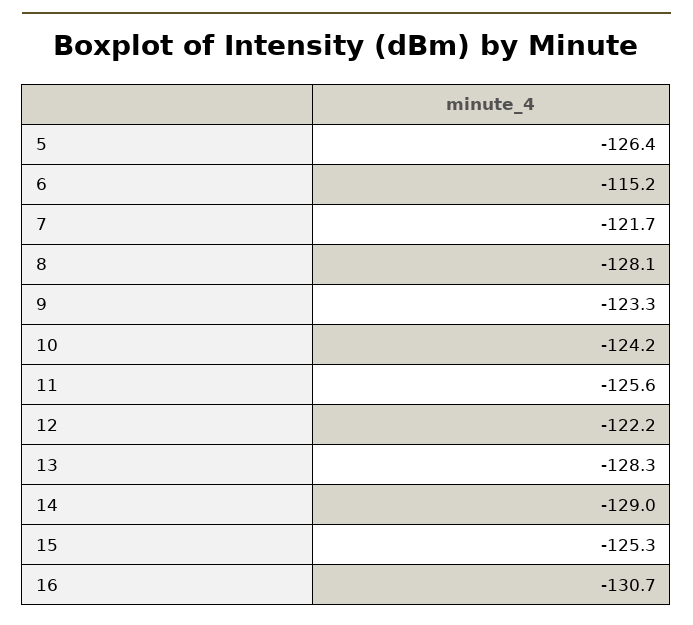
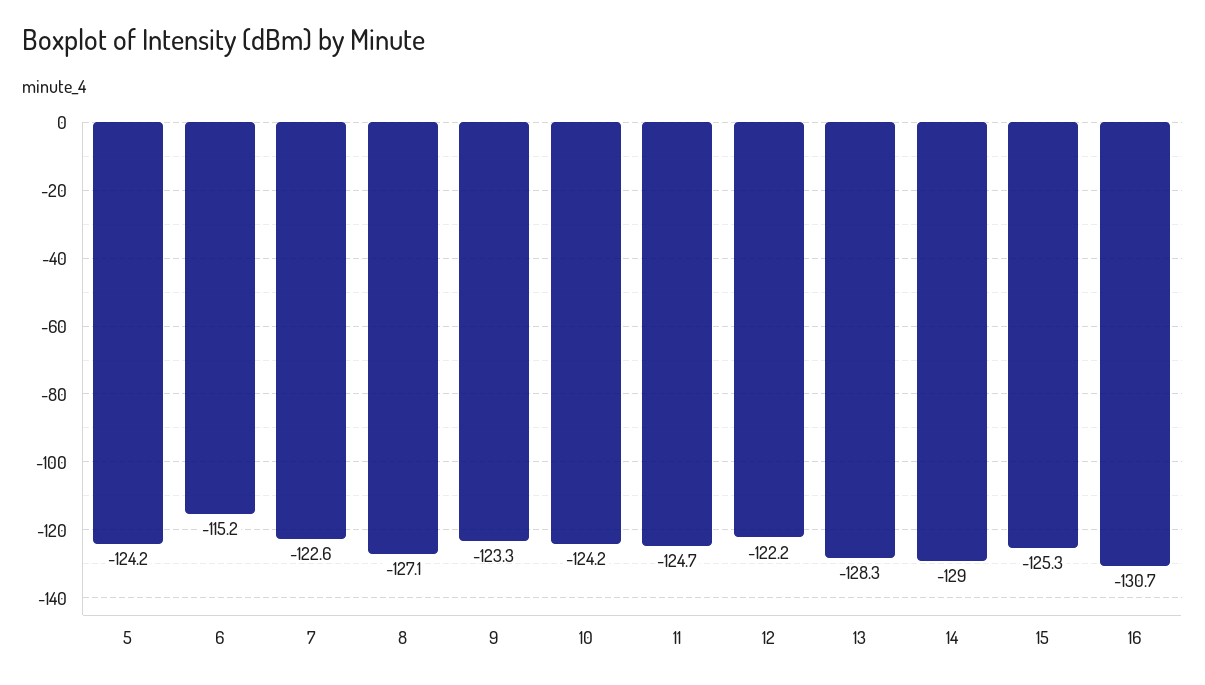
  {
-   "5": -126.4,
+   "5": -124.2,
    "6": -115.2,
-   "7": -121.7,
+   "7": -122.6,
-   "8": -128.1,
+   "8": -127.1,
    "9": -123.3,
    "10": -124.2,
-   "11": -125.6,
+   "11": -124.7,
    "12": -122.2,
    "13": -128.3,
    "14": -129,
    "15": -125.3,
    "16": -130.7
  }

